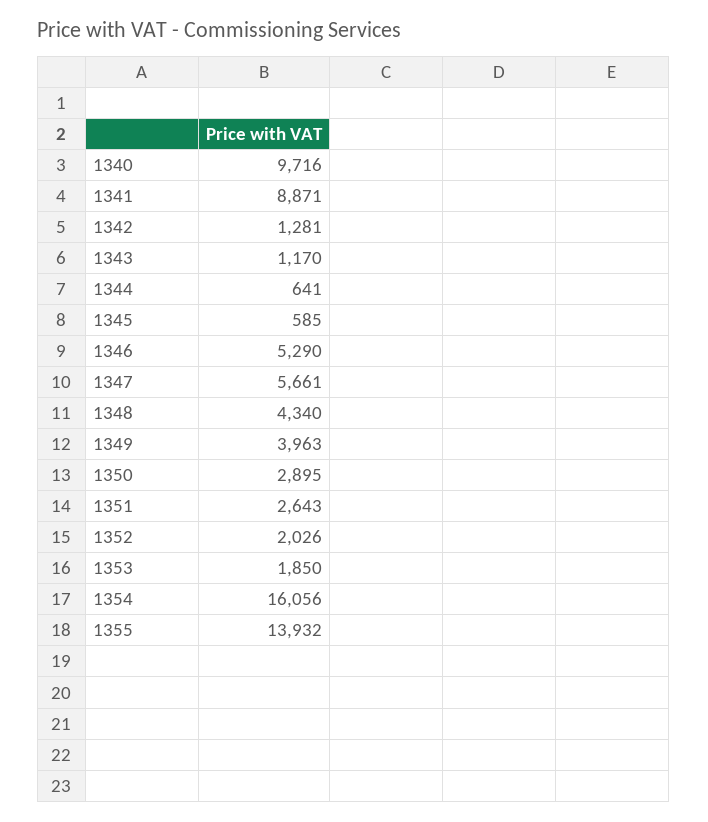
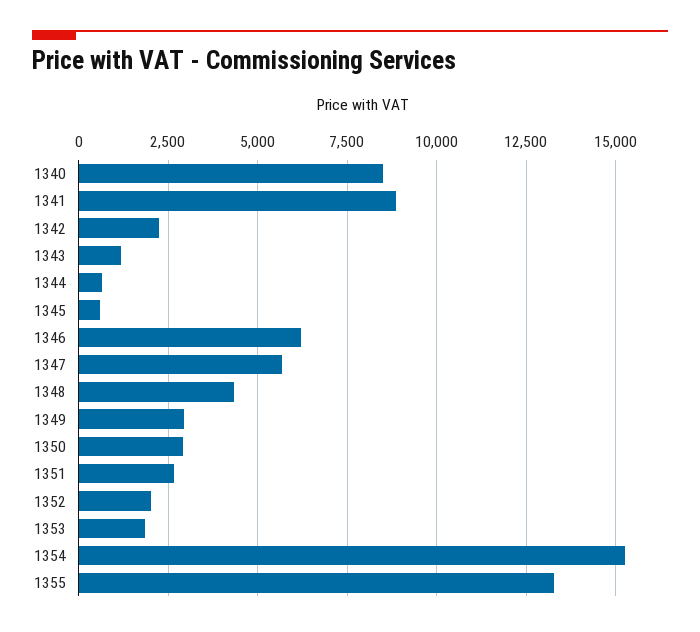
  {
-   "1340": 9716,
+   "1340": 8500,
    "1341": 8871,
-   "1342": 1281,
+   "1342": 2250,
    "1343": 1170,
    "1344": 641,
    "1345": 585,
-   "1346": 5290,
+   "1346": 6250,
    "1347": 5661,
    "1348": 4340,
-   "1349": 3963,
+   "1349": 3000,
    "1350": 2895,
    "1351": 2643,
    "1352": 2026,
    "1353": 1850,
-   "1354": 16056,
+   "1354": 15250,
-   "1355": 13932
+   "1355": 13250
  }

